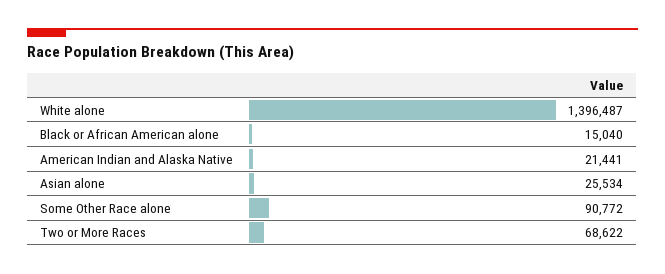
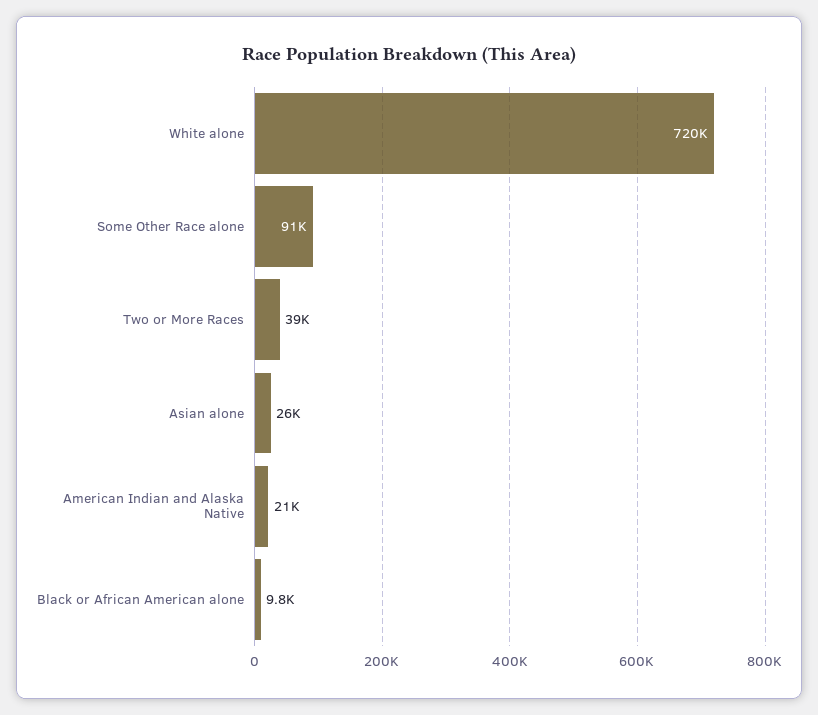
  {
-   "White alone": 1396487,
+   "White alone": 720000,
-   "Black or African American alone": 15040,
+   "Black or African American alone": 9800,
    "American Indian and Alaska Native": 21441,
    "Asian alone": 25534,
    "Some Other Race alone": 90772,
-   "Two or More Races": 68622
+   "Two or More Races": 39000
  }

